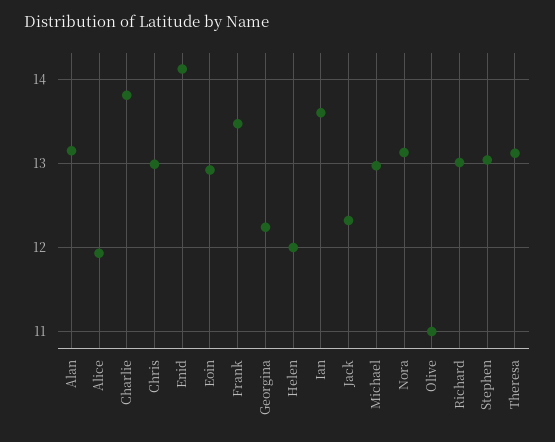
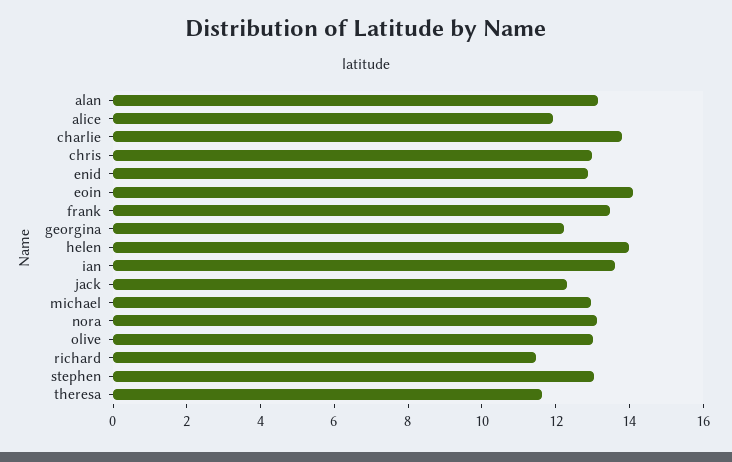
  {
    "Alan": 13.2,
    "Alice": 11.9,
    "Charlie": 13.8,
    "Chris": 13,
-   "Enid": 14.1,
+   "Enid": 13,
-   "Eoin": 12.9,
+   "Eoin": 14,
    "Frank": 13.5,
    "Georgina": 12.2,
-   "Helen": 12,
+   "Helen": 14,
    "Ian": 13.6,
    "Jack": 12.3,
    "Michael": 13,
    "Nora": 13.1,
-   "Olive": 11,
+   "Olive": 13,
-   "Richard": 13,
+   "Richard": 11.5,
    "Stephen": 13,
-   "Theresa": 13.1
+   "Theresa": 11.5
  }

